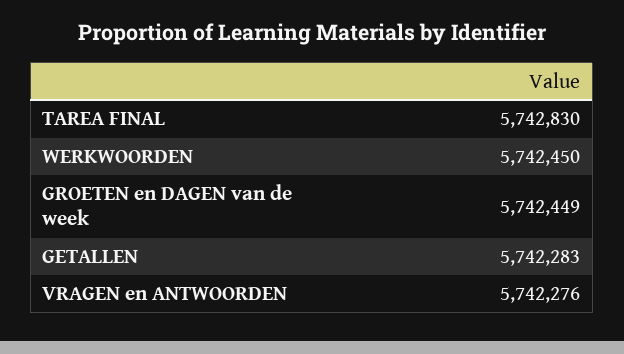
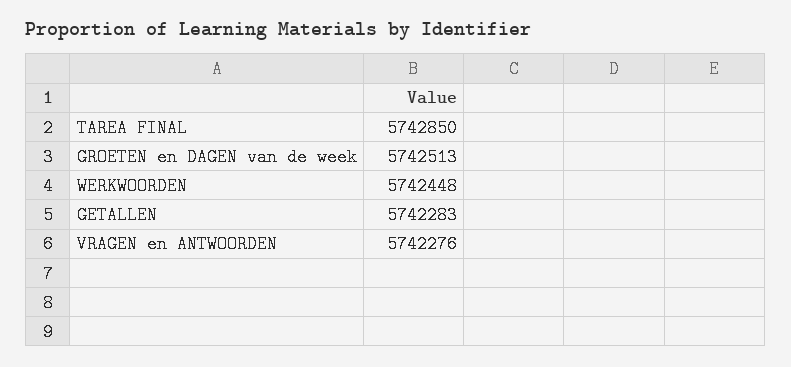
  {
-   "TAREA FINAL": 5742830,
+   "TAREA FINAL": 5742850,
-   "WERKWOORDEN": 5742450,
+   "WERKWOORDEN": 5742448,
-   "GROETEN en DAGEN van de week": 5742449,
+   "GROETEN en DAGEN van de week": 5742513,
    "GETALLEN": 5742283,
    "VRAGEN en ANTWOORDEN": 5742276
  }

